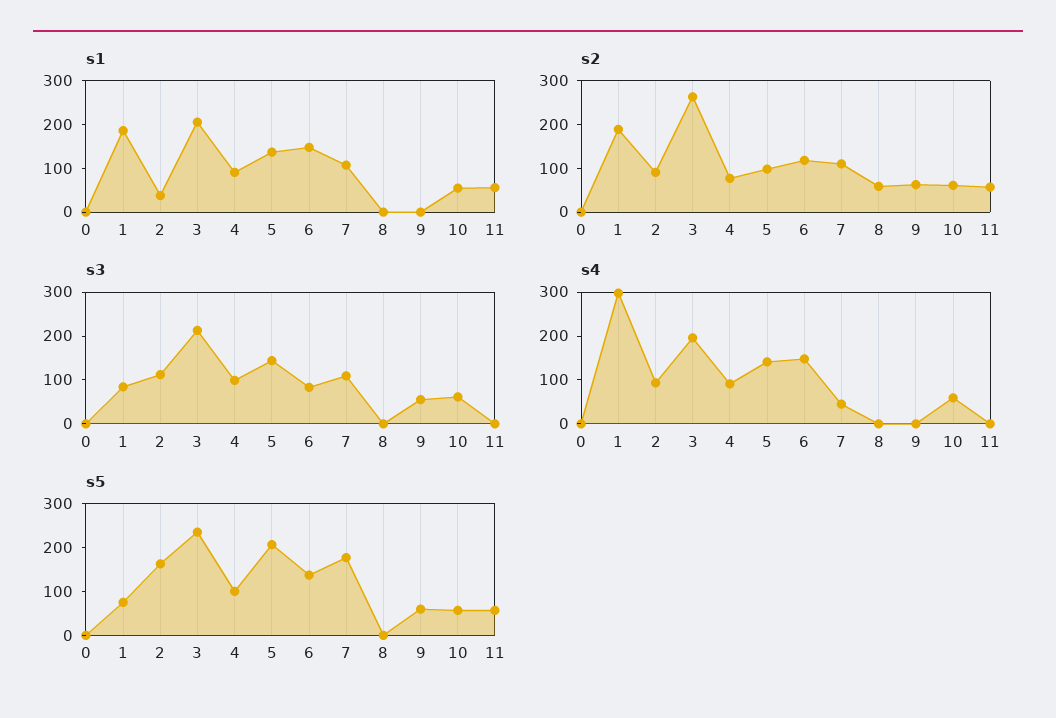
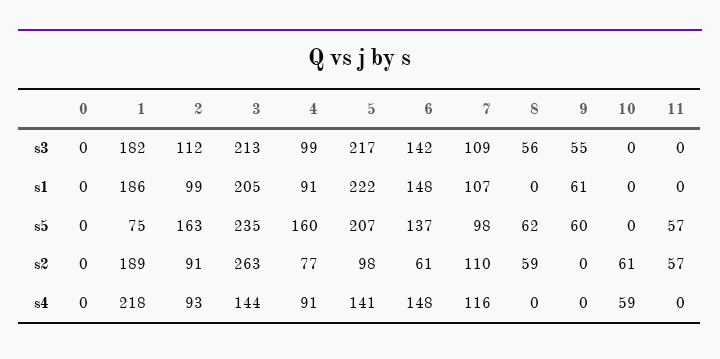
  {
    "s1": {
      "0": 0,
      "1": 186,
-     "2": 40,
+     "2": 99,
      "3": 205,
      "4": 91,
-     "5": 140,
+     "5": 222,
      "6": 148,
      "7": 107,
      "8": 0,
-     "9": 0,
+     "9": 61,
-     "10": 60,
+     "10": 0,
-     "11": 60
+     "11": 0
    },
    "s2": {
      "0": 0,
      "1": 189,
      "2": 91,
      "3": 263,
      "4": 77,
      "5": 98,
-     "6": 120,
+     "6": 61,
      "7": 110,
      "8": 59,
-     "9": 60,
+     "9": 0,
      "10": 61,
      "11": 57
    },
    "s3": {
      "0": 0,
-     "1": 80,
+     "1": 182,
      "2": 112,
      "3": 213,
      "4": 99,
-     "5": 140,
+     "5": 217,
-     "6": 80,
+     "6": 142,
      "7": 109,
-     "8": 0,
+     "8": 56,
      "9": 55,
-     "10": 60,
+     "10": 0,
      "11": 0
    },
    "s4": {
      "0": 0,
-     "1": 300,
+     "1": 218,
      "2": 93,
-     "3": 200,
+     "3": 144,
      "4": 91,
      "5": 141,
      "6": 148,
-     "7": 40,
+     "7": 116,
      "8": 0,
      "9": 0,
      "10": 59,
      "11": 0
    },
    "s5": {
      "0": 0,
      "1": 75,
      "2": 163,
      "3": 235,
-     "4": 100,
+     "4": 160,
      "5": 207,
      "6": 137,
-     "7": 180,
+     "7": 98,
-     "8": 0,
+     "8": 62,
      "9": 60,
-     "10": 60,
+     "10": 0,
      "11": 57
    }
  }

